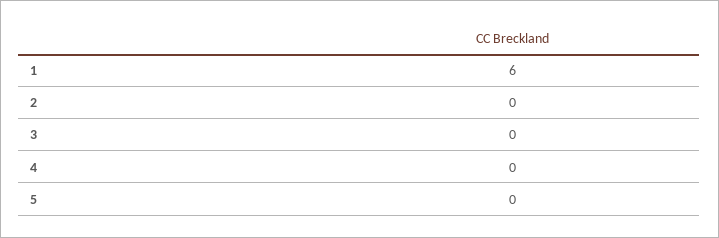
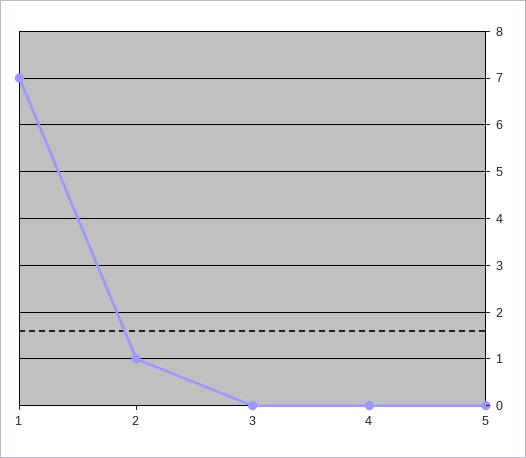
  {
-   "1": 6,
+   "1": 7,
-   "2": 0,
+   "2": 1,
    "3": 0,
    "4": 0,
    "5": 0
  }

